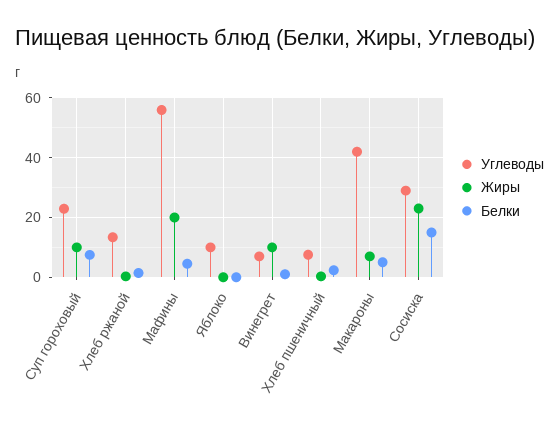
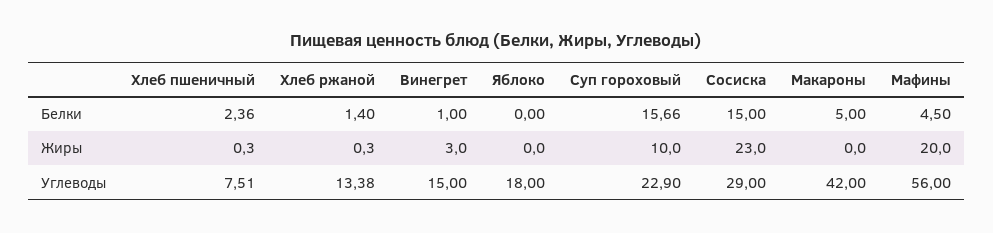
  {
    "Углеводы": {
      "Суп гороховый": 22.9,
      "Хлеб ржаной": 13.38,
      "Мафины": 56,
-     "Яблоко": 10,
+     "Яблоко": 18,
-     "Винегрет": 7.5,
+     "Винегрет": 15,
      "Хлеб пшеничный": 7.51,
      "Макароны": 42,
      "Сосиска": 29
    },
    "Жиры": {
      "Суп гороховый": 10,
      "Хлеб ржаной": 0.3,
      "Мафины": 20,
      "Яблоко": 0,
-     "Винегрет": 10,
+     "Винегрет": 3,
      "Хлеб пшеничный": 0.3,
-     "Макароны": 7.5,
+     "Макароны": 0,
      "Сосиска": 23
    },
    "Белки": {
-     "Суп гороховый": 7.5,
+     "Суп гороховый": 15.66,
      "Хлеб ржаной": 1.4,
      "Мафины": 4.5,
      "Яблоко": 0,
      "Винегрет": 1,
      "Хлеб пшеничный": 2.36,
      "Макароны": 5,
      "Сосиска": 15
    }
  }

